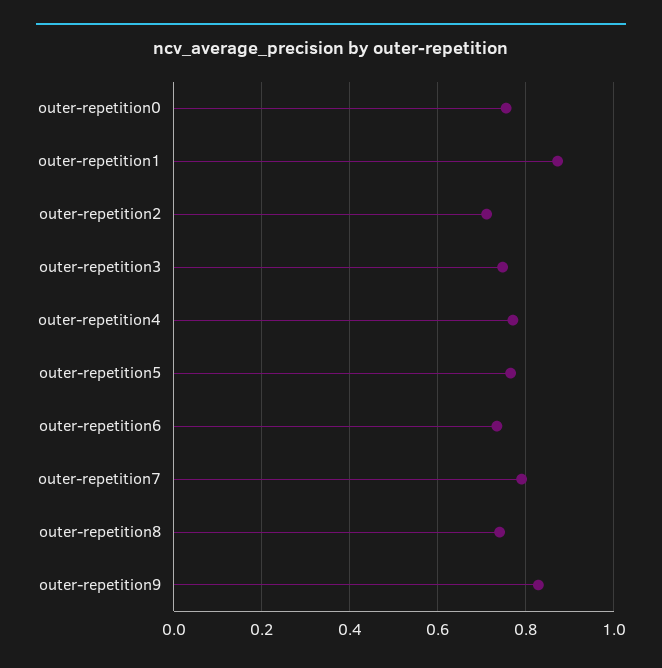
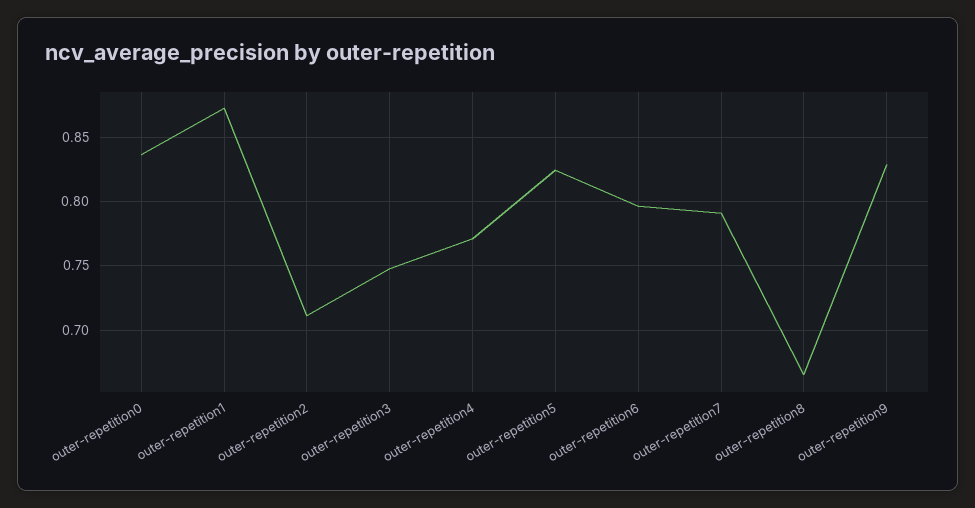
  {
-   "outer-repetition0": 0.76,
+   "outer-repetition0": 0.835,
    "outer-repetition1": 0.875,
    "outer-repetition2": 0.71,
    "outer-repetition3": 0.75,
    "outer-repetition4": 0.77,
-   "outer-repetition5": 0.76,
+   "outer-repetition5": 0.825,
-   "outer-repetition6": 0.74,
+   "outer-repetition6": 0.795,
    "outer-repetition7": 0.79,
-   "outer-repetition8": 0.74,
+   "outer-repetition8": 0.665,
    "outer-repetition9": 0.83
  }

